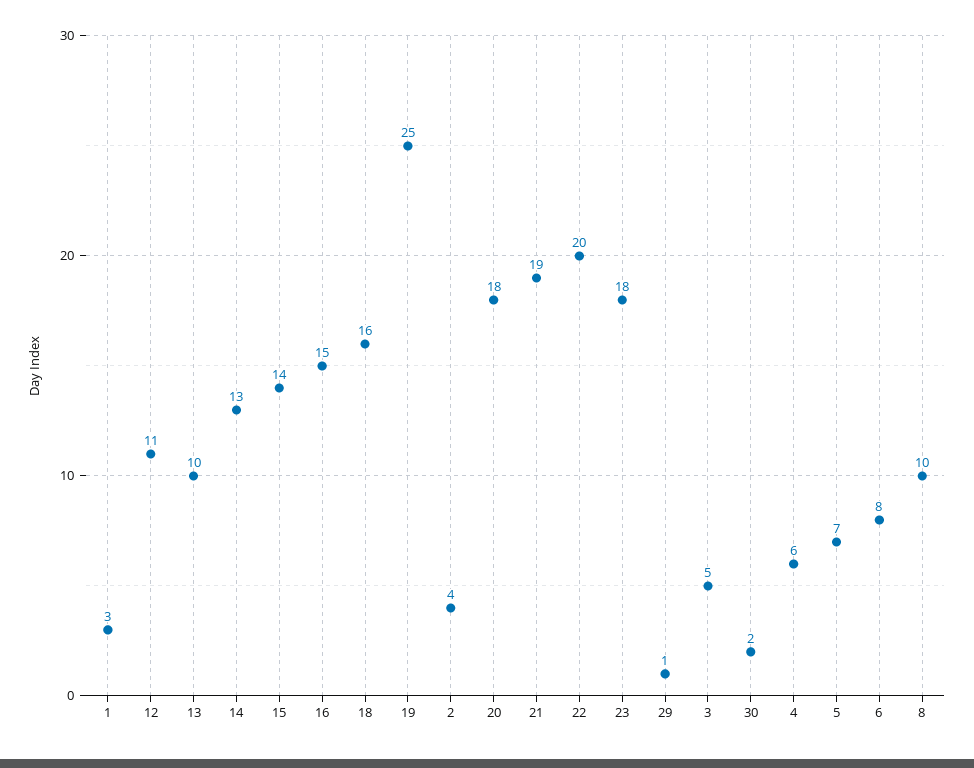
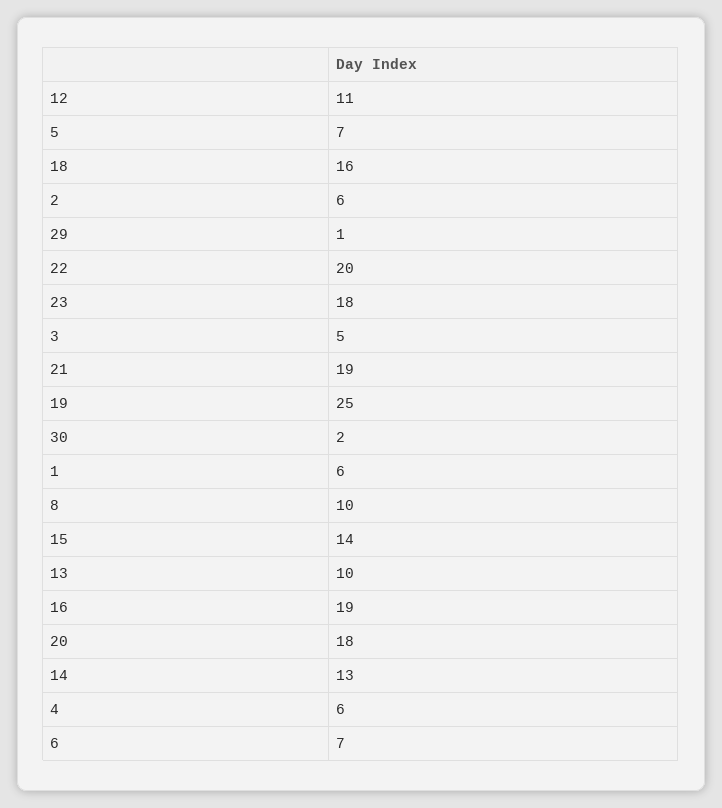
  {
-   "1": 3,
+   "1": 6,
    "12": 11,
    "13": 10,
    "14": 13,
    "15": 14,
-   "16": 15,
+   "16": 19,
    "18": 16,
    "19": 25,
-   "2": 4,
+   "2": 6,
    "20": 18,
    "21": 19,
    "22": 20,
    "23": 18,
    "29": 1,
    "3": 5,
    "30": 2,
    "4": 6,
    "5": 7,
-   "6": 8,
+   "6": 7,
    "8": 10
  }

